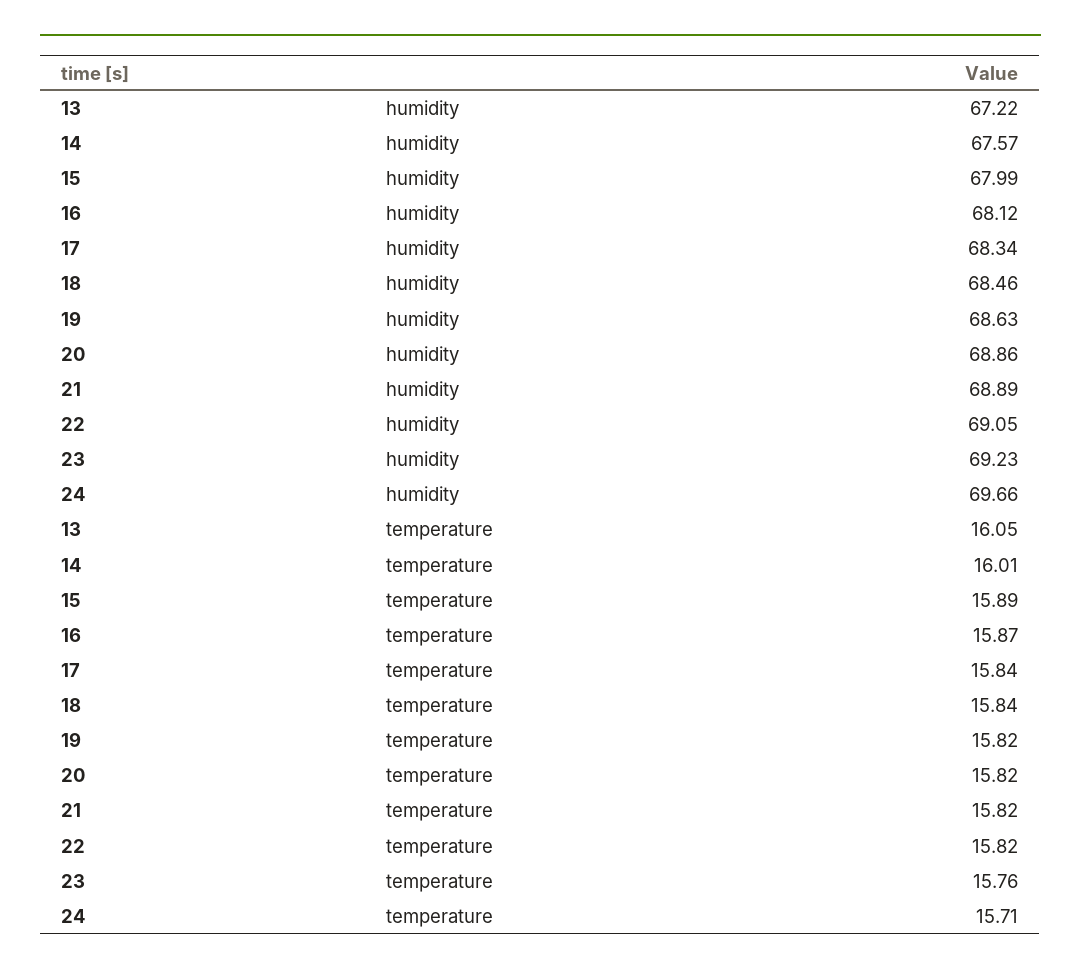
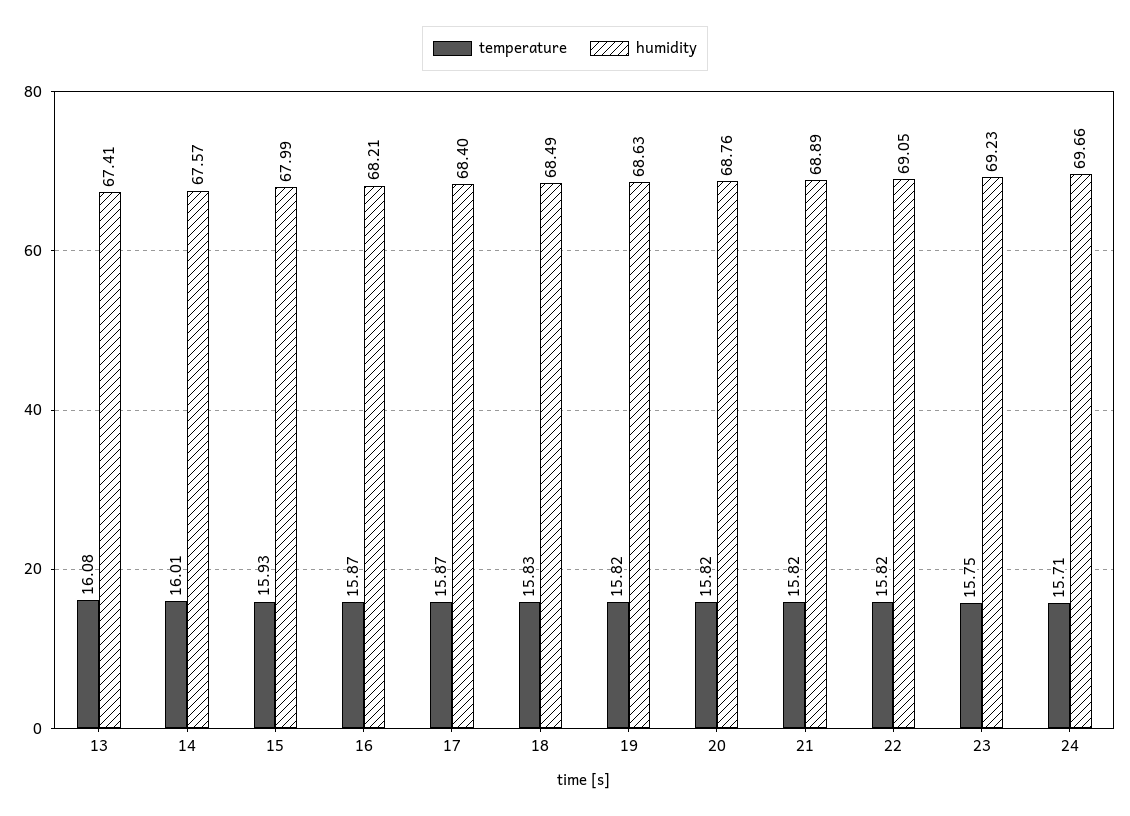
  {
    "humidity": {
-     "13": 67.22,
+     "13": 67.41,
      "14": 67.57,
      "15": 67.99,
-     "16": 68.12,
+     "16": 68.21,
-     "17": 68.34,
+     "17": 68.4,
-     "18": 68.46,
+     "18": 68.49,
      "19": 68.63,
-     "20": 68.86,
+     "20": 68.76,
      "21": 68.89,
      "22": 69.05,
      "23": 69.23,
      "24": 69.66
    },
    "temperature": {
-     "13": 16.05,
+     "13": 16.08,
      "14": 16.01,
-     "15": 15.89,
+     "15": 15.93,
      "16": 15.87,
-     "17": 15.84,
+     "17": 15.87,
-     "18": 15.84,
+     "18": 15.83,
      "19": 15.82,
      "20": 15.82,
      "21": 15.82,
      "22": 15.82,
-     "23": 15.76,
+     "23": 15.75,
      "24": 15.71
    }
  }

